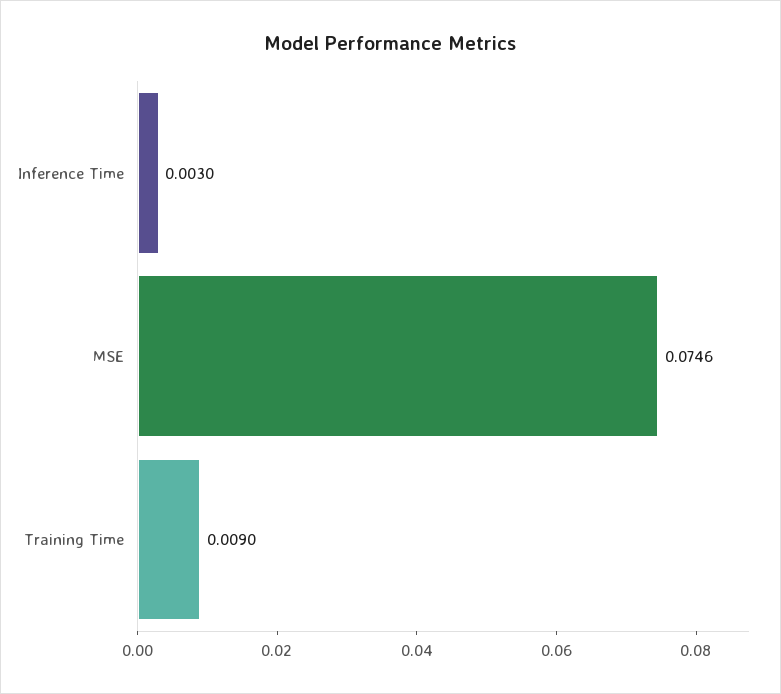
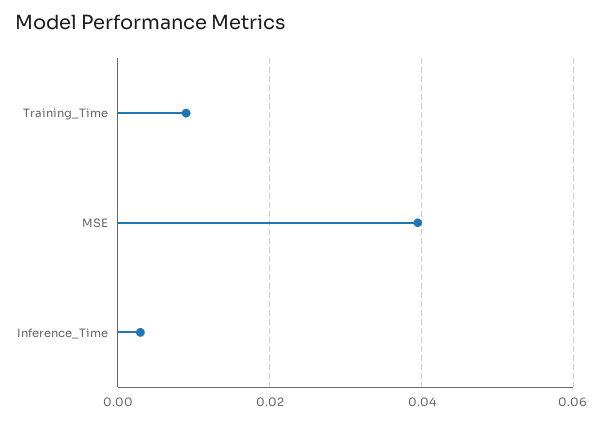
  {
    "Inference Time": 0.003,
-   "MSE": 0.0746,
+   "MSE": 0.04,
    "Training Time": 0.009
  }

